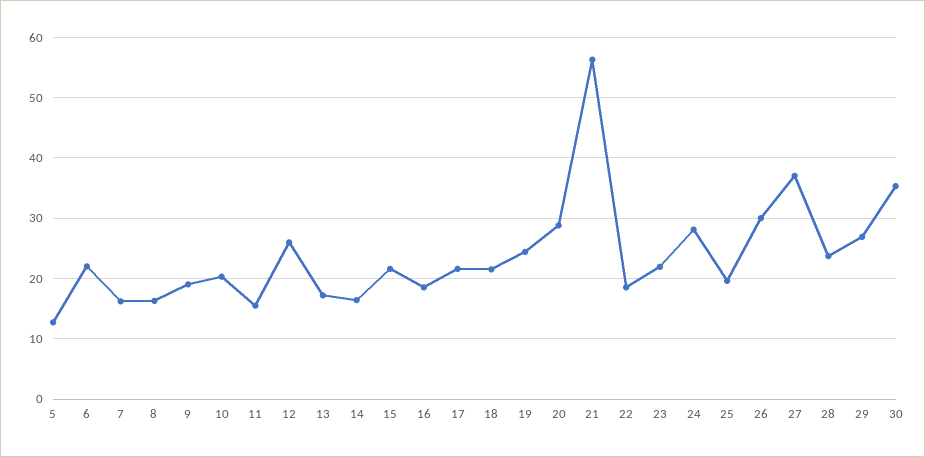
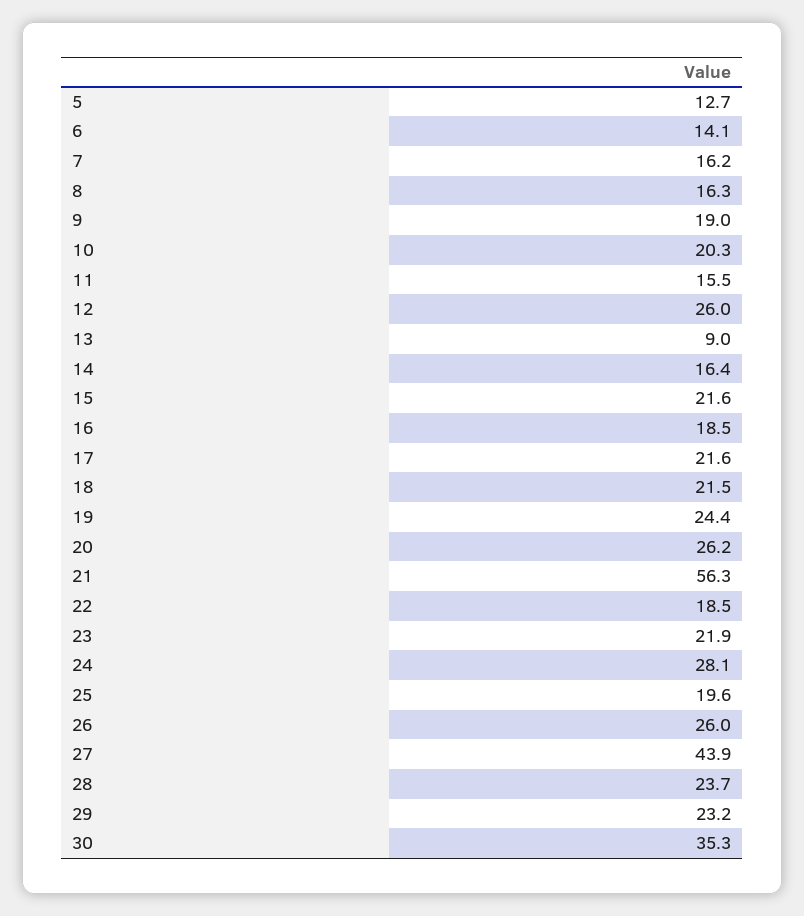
  {
    "5": 12.7,
-   "6": 22,
+   "6": 14.1,
    "7": 16.2,
    "8": 16.3,
    "9": 19,
    "10": 20.3,
    "11": 15.5,
    "12": 26,
-   "13": 17,
+   "13": 9,
    "14": 16.4,
    "15": 21.6,
    "16": 18.5,
    "17": 21.6,
    "18": 21.5,
    "19": 24.4,
-   "20": 29,
+   "20": 26.2,
    "21": 56.3,
    "22": 18.5,
    "23": 21.9,
    "24": 28.1,
    "25": 19.6,
-   "26": 30,
+   "26": 26,
-   "27": 37,
+   "27": 43.9,
    "28": 23.7,
-   "29": 27,
+   "29": 23.2,
    "30": 35.3
  }

